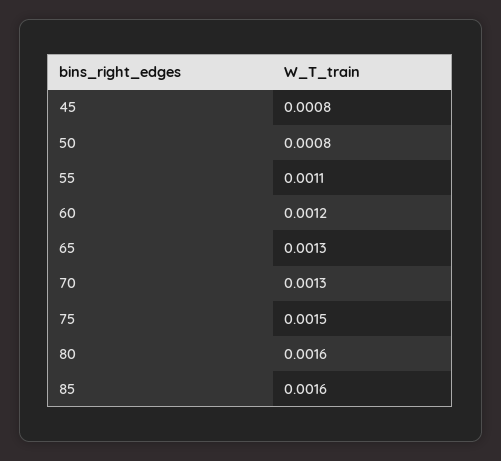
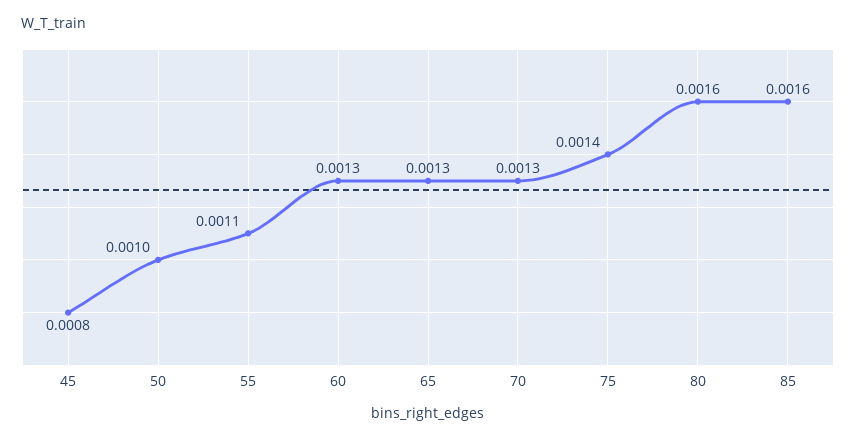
  {
    "45": 0.0008,
-   "50": 0.0008,
+   "50": 0.001,
    "55": 0.0011,
-   "60": 0.0012,
+   "60": 0.0013,
    "65": 0.0013,
    "70": 0.0013,
-   "75": 0.0015,
+   "75": 0.0014,
    "80": 0.0016,
    "85": 0.0016
  }

